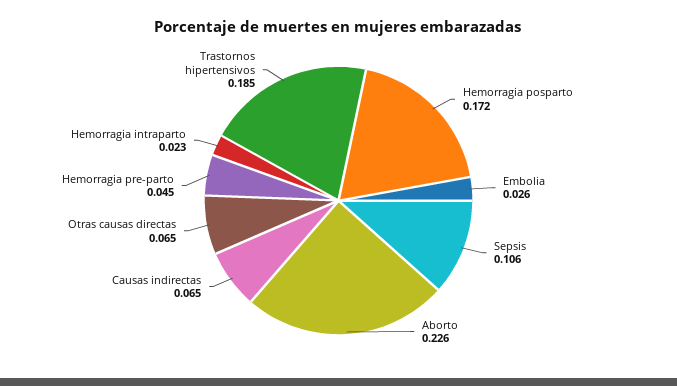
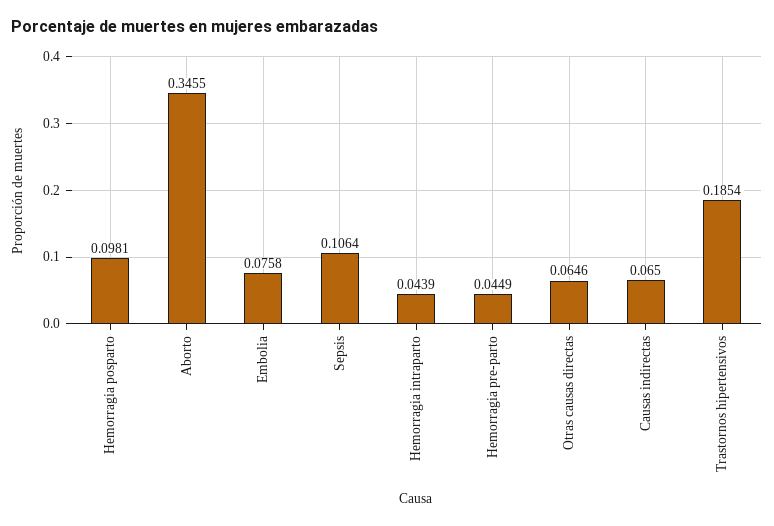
  {
-   "Hemorragia posparto": 0.172,
+   "Hemorragia posparto": 0.0981,
-   "Embolia": 0.026,
+   "Embolia": 0.0758,
    "Sepsis": 0.1064,
-   "Aborto": 0.226,
+   "Aborto": 0.3455,
    "Causas indirectas": 0.065,
    "Otras causas directas": 0.0646,
    "Hemorragia pre-parto": 0.0449,
-   "Hemorragia intraparto": 0.023,
+   "Hemorragia intraparto": 0.0439,
    "Trastornos hipertensivos": 0.1854
  }

